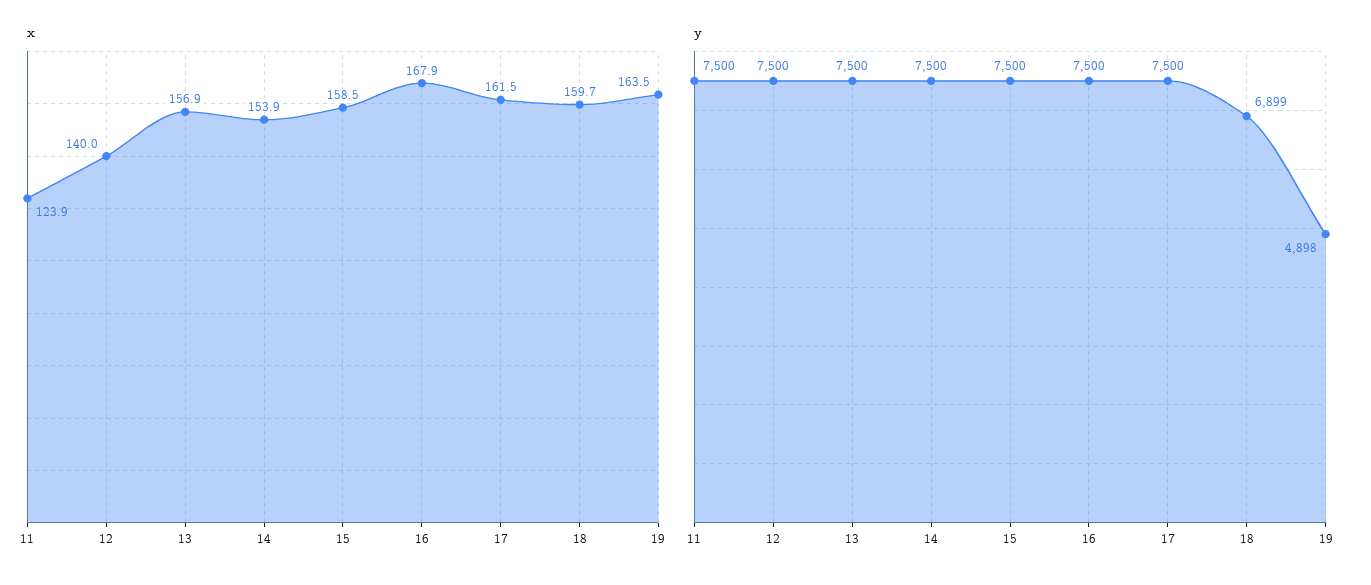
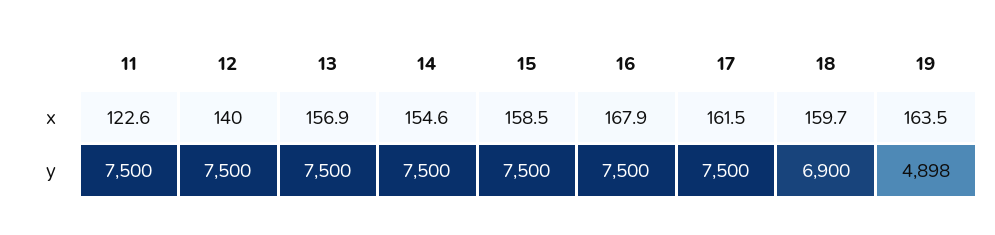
  {
    "x": {
-     "11": 123.9,
+     "11": 122.6,
      "12": 140,
      "13": 156.9,
-     "14": 153.9,
+     "14": 154.6,
      "15": 158.5,
      "16": 167.9,
      "17": 161.5,
      "18": 159.7,
      "19": 163.5
    },
    "y": {
      "11": 7500,
      "12": 7500,
      "13": 7500,
      "14": 7500,
      "15": 7500,
      "16": 7500,
      "17": 7500,
-     "18": 6899,
+     "18": 6900,
      "19": 4898
    }
  }

